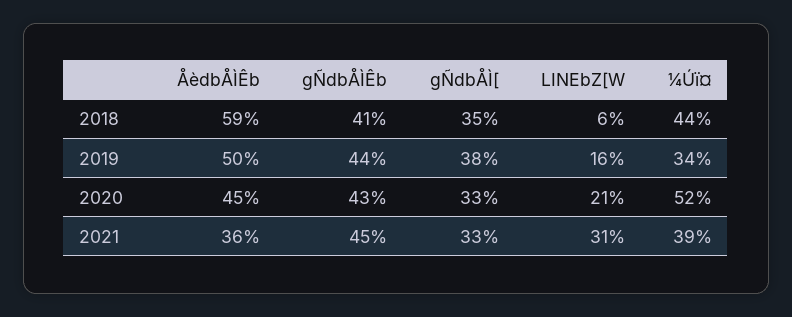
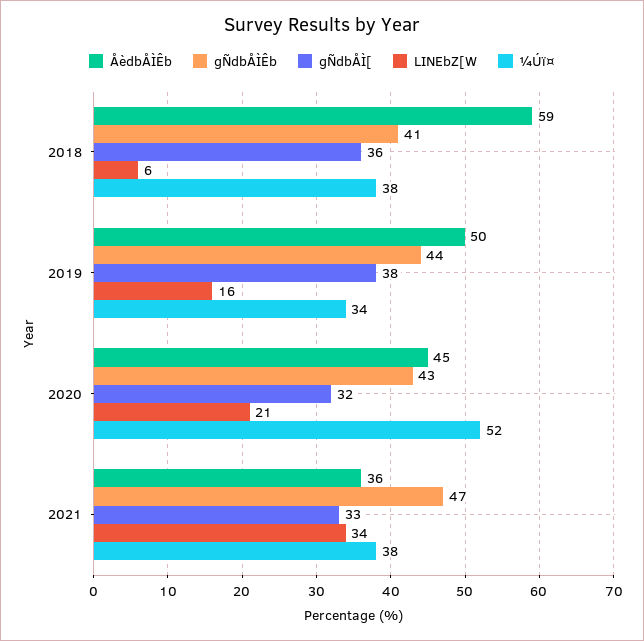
  {
    "ÅèdbÅÌÊb": {
      "2018": 59,
      "2019": 50,
      "2020": 45,
      "2021": 36
    },
    "gÑdbÅÌÊb": {
      "2018": 41,
      "2019": 44,
      "2020": 43,
-     "2021": 45
+     "2021": 47
    },
    "gÑdbÅÌ[": {
-     "2018": 35,
+     "2018": 36,
      "2019": 38,
-     "2020": 33,
+     "2020": 32,
      "2021": 33
    },
    "LINEbZ[W": {
      "2018": 6,
      "2019": 16,
      "2020": 21,
-     "2021": 31
+     "2021": 34
    },
    "¼Úï¤": {
-     "2018": 44,
+     "2018": 38,
      "2019": 34,
      "2020": 52,
-     "2021": 39
+     "2021": 38
    }
  }

